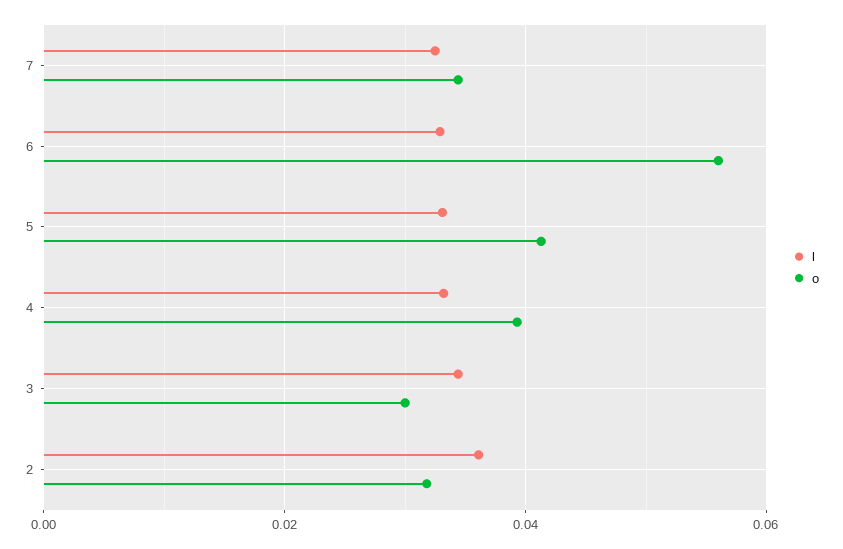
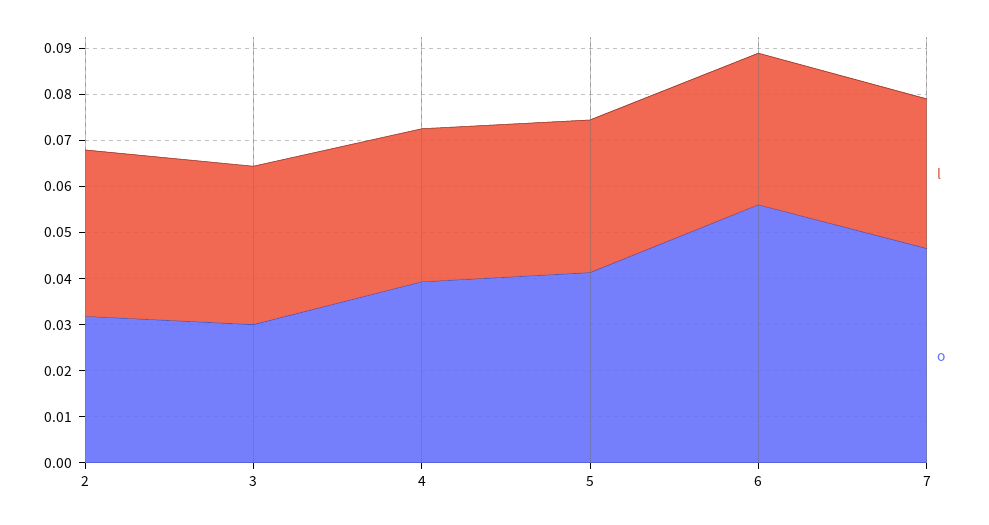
  {
    "l": {
      "7": 0.032,
      "6": 0.032,
      "5": 0.034,
      "4": 0.034,
      "3": 0.034,
      "2": 0.036
    },
    "o": {
-     "7": 0.034,
+     "7": 0.046,
      "6": 0.056,
      "5": 0.042,
      "4": 0.04,
      "3": 0.03,
      "2": 0.032
    }
  }

